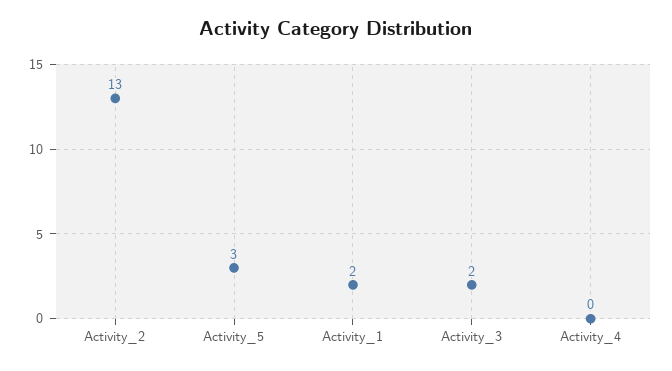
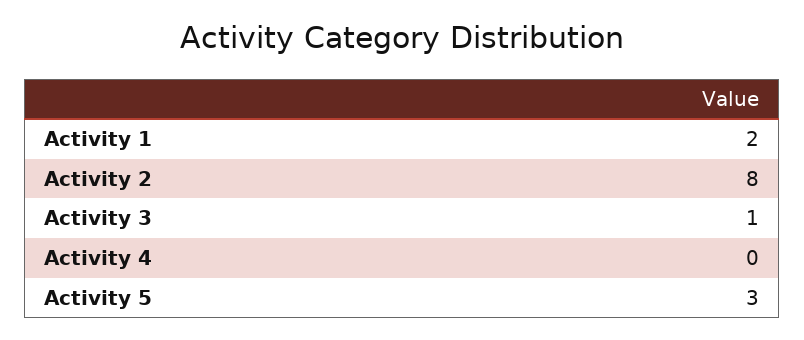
  {
-   "Activity_2": 13,
+   "Activity_2": 8,
    "Activity_5": 3,
    "Activity_1": 2,
-   "Activity_3": 2,
+   "Activity_3": 1,
    "Activity_4": 0
  }

